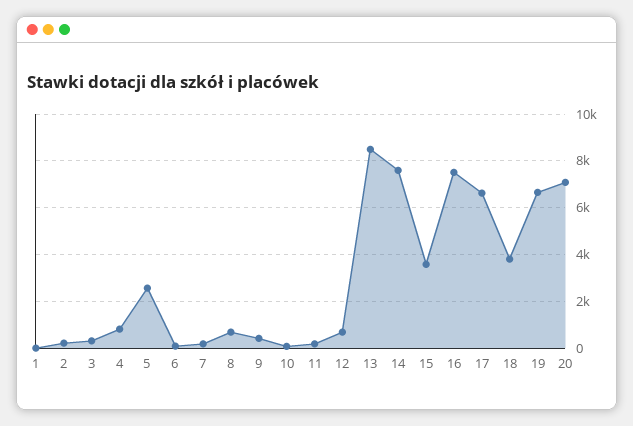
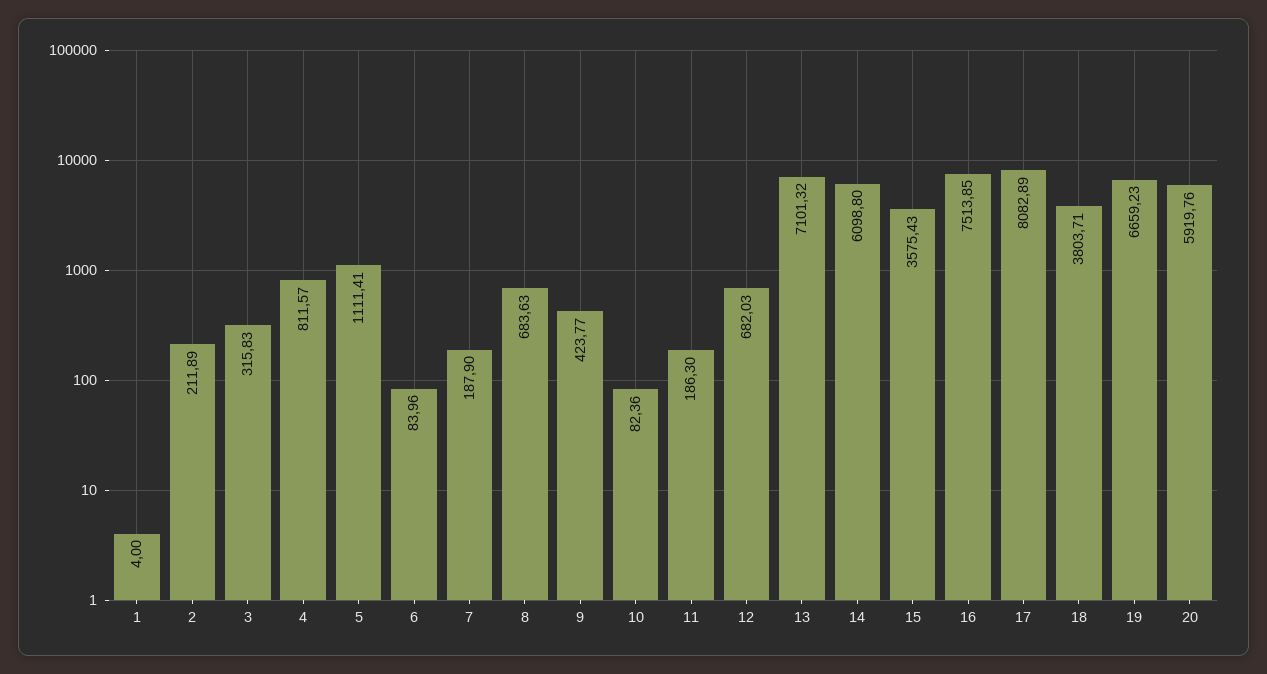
  {
    "1": 4,
    "2": 211.89,
    "3": 315.83,
    "4": 811.57,
-   "5": 2500,
+   "5": 1111.41,
    "6": 83.96,
    "7": 187.9,
    "8": 683.63,
    "9": 423.77,
    "10": 82.36,
    "11": 186.3,
    "12": 682.03,
-   "13": 8500,
+   "13": 7101.32,
-   "14": 7500,
+   "14": 6098.8,
    "15": 3575.43,
    "16": 7513.85,
-   "17": 6500,
+   "17": 8082.89,
    "18": 3803.71,
    "19": 6659.23,
-   "20": 7000
+   "20": 5919.76
  }

